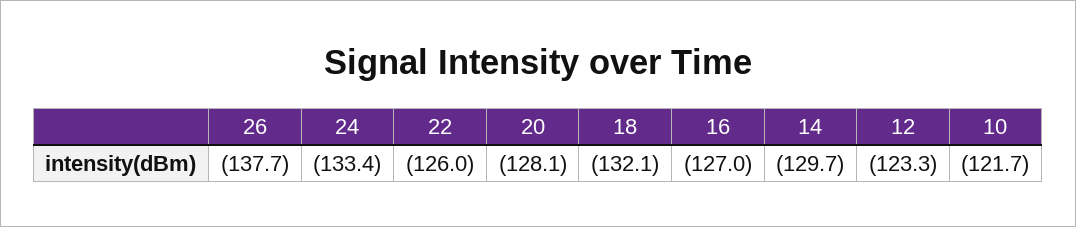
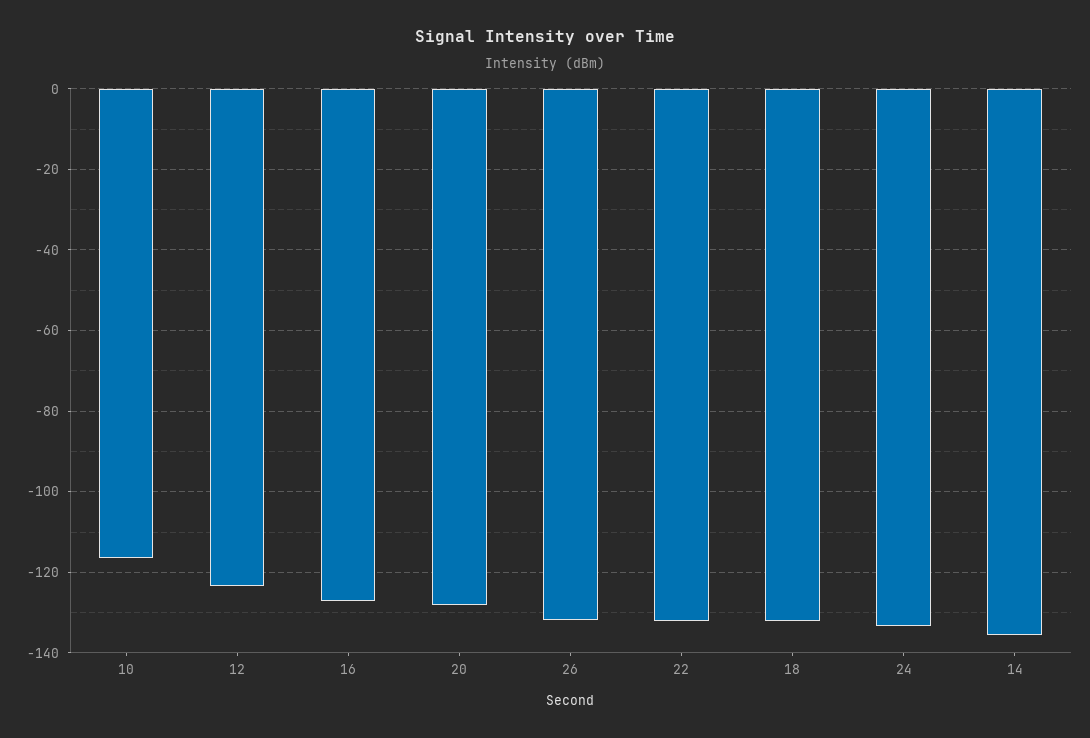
  {
-   "26": -137.7,
+   "26": -132,
    "24": -133.4,
-   "22": -126,
+   "22": -132,
    "20": -128.1,
    "18": -132.1,
    "16": -127,
-   "14": -129.7,
+   "14": -136,
    "12": -123.3,
-   "10": -121.7
+   "10": -116
  }

